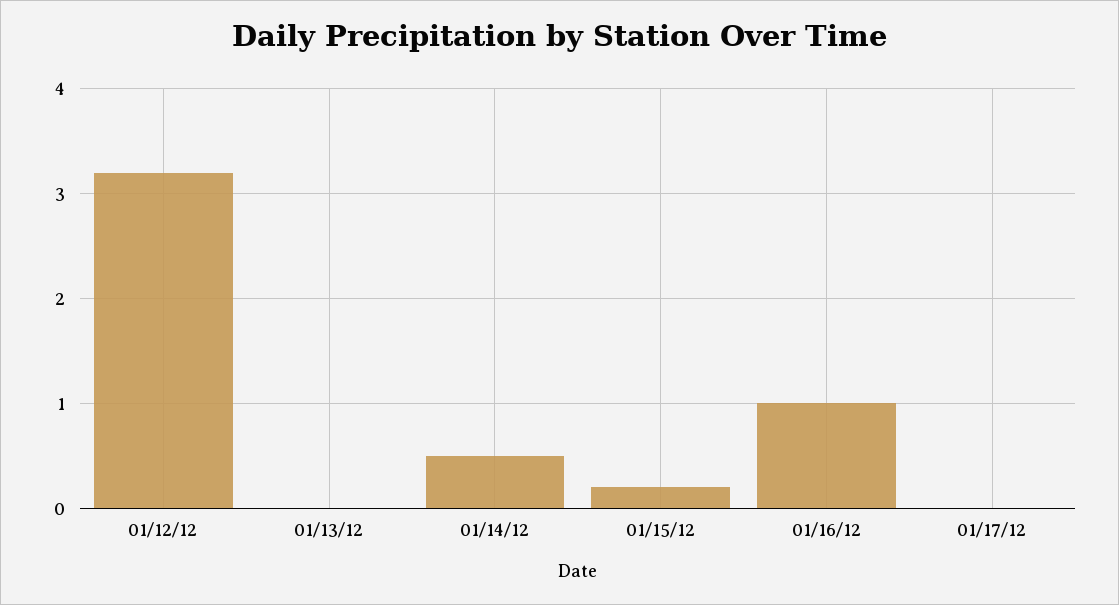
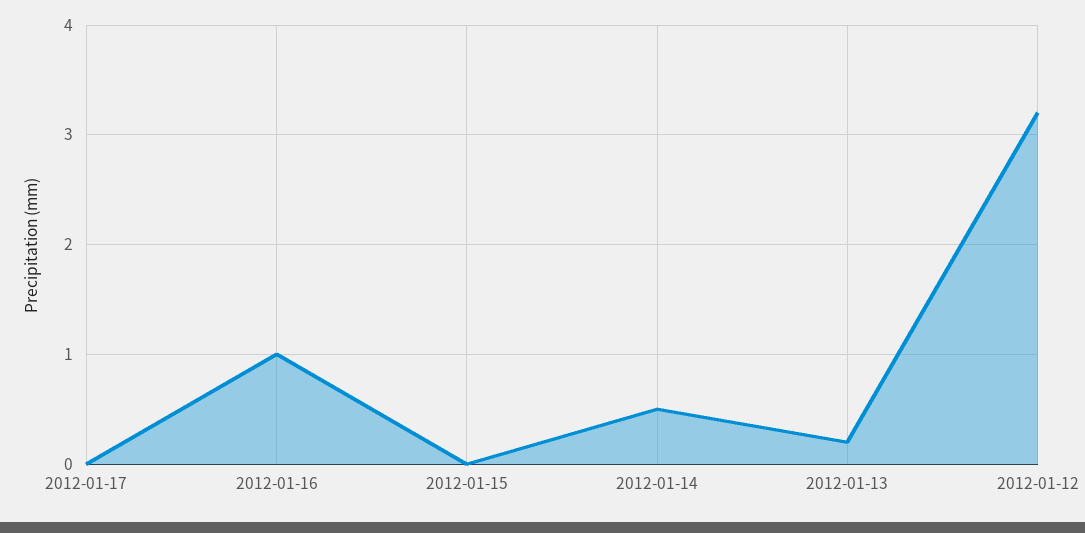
  {
    "01/12/12": 3.2,
-   "01/13/12": 0,
+   "01/13/12": 0.2,
    "01/14/12": 0.5,
-   "01/15/12": 0.2,
+   "01/15/12": 0,
    "01/16/12": 1,
    "01/17/12": 0
  }

